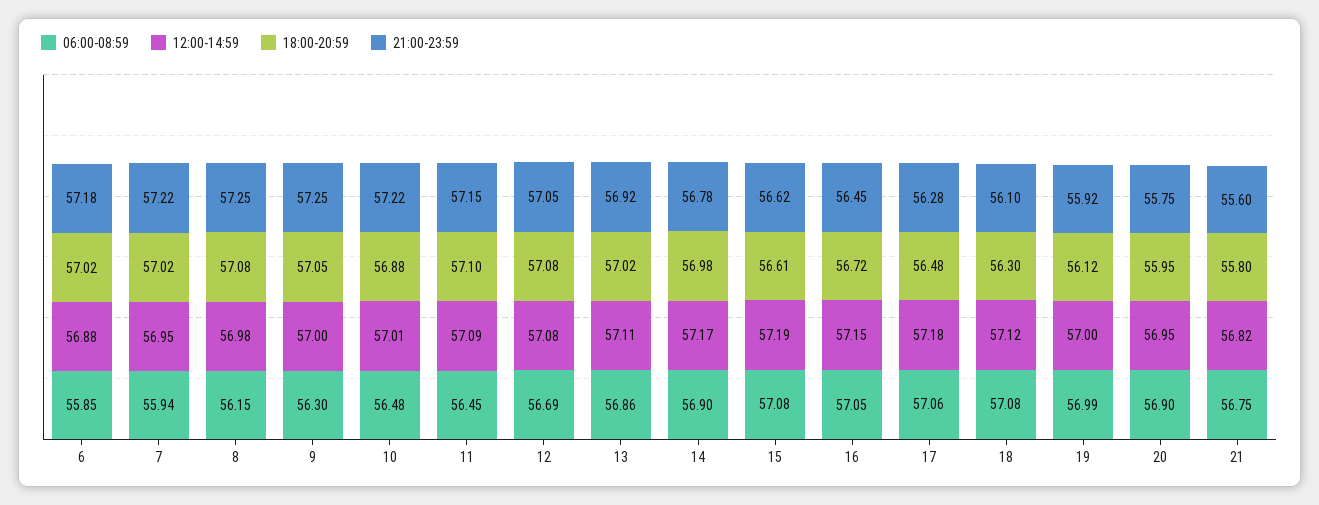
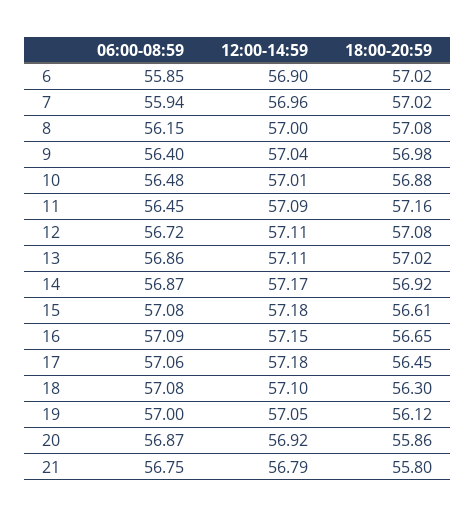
  {
    "06:00-08:59": {
      "6": 55.85,
      "7": 55.94,
      "8": 56.15,
-     "9": 56.3,
+     "9": 56.4,
      "10": 56.48,
      "11": 56.45,
-     "12": 56.69,
+     "12": 56.72,
      "13": 56.86,
-     "14": 56.9,
+     "14": 56.87,
      "15": 57.08,
-     "16": 57.05,
+     "16": 57.09,
      "17": 57.06,
      "18": 57.08,
-     "19": 56.99,
+     "19": 57,
-     "20": 56.9,
+     "20": 56.87,
      "21": 56.75
    },
    "12:00-14:59": {
-     "6": 56.88,
+     "6": 56.9,
-     "7": 56.95,
+     "7": 56.96,
-     "8": 56.98,
+     "8": 57,
-     "9": 57,
+     "9": 57.04,
      "10": 57.01,
      "11": 57.09,
-     "12": 57.08,
+     "12": 57.11,
      "13": 57.11,
      "14": 57.17,
-     "15": 57.19,
+     "15": 57.18,
      "16": 57.15,
      "17": 57.18,
-     "18": 57.12,
+     "18": 57.1,
-     "19": 57,
+     "19": 57.05,
-     "20": 56.95,
+     "20": 56.92,
-     "21": 56.82
+     "21": 56.79
    },
    "18:00-20:59": {
      "6": 57.02,
      "7": 57.02,
      "8": 57.08,
-     "9": 57.05,
+     "9": 56.98,
      "10": 56.88,
-     "11": 57.1,
+     "11": 57.16,
      "12": 57.08,
      "13": 57.02,
-     "14": 56.98,
+     "14": 56.92,
      "15": 56.61,
-     "16": 56.72,
+     "16": 56.65,
-     "17": 56.48,
+     "17": 56.45,
      "18": 56.3,
      "19": 56.12,
-     "20": 55.95,
+     "20": 55.86,
      "21": 55.8
-   },
+   }
-   "21:00-23:59": {
-     "6": 57.18,
-     "7": 57.22,
-     "8": 57.25,
-     "9": 57.25,
-     "10": 57.22,
-     "11": 57.15,
-     "12": 57.05,
-     "13": 56.92,
-     "14": 56.78,
-     "15": 56.62,
-     "16": 56.45,
-     "17": 56.28,
-     "18": 56.1,
-     "19": 55.92,
-     "20": 55.75,
-     "21": 55.6
-   }
  }

